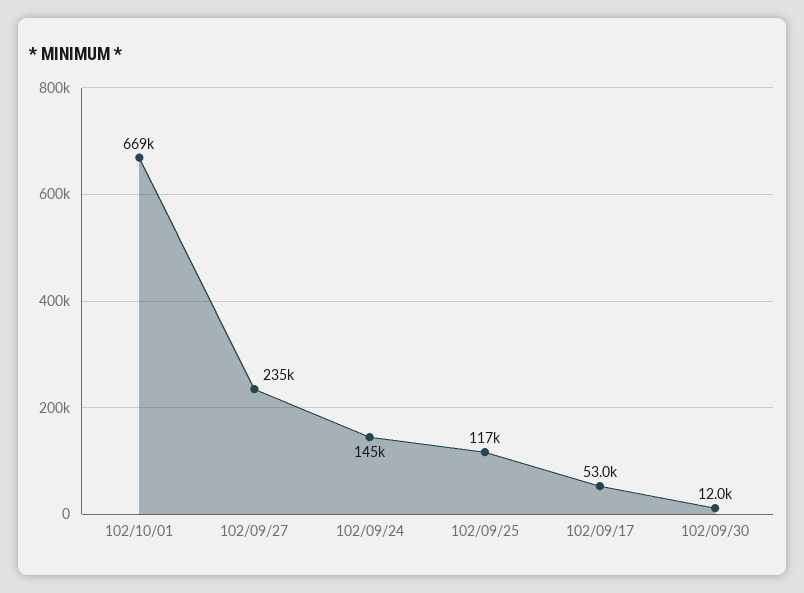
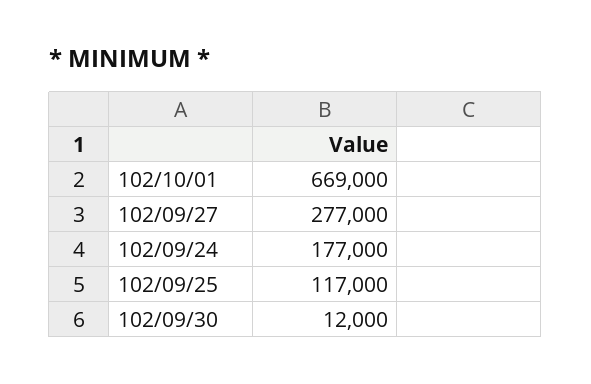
  {
    "102/10/01": 669000,
-   "102/09/27": 235000,
+   "102/09/27": 277000,
-   "102/09/24": 145000,
+   "102/09/24": 177000,
    "102/09/25": 117000,
-   "102/09/17": 53000,
    "102/09/30": 12000
  }

